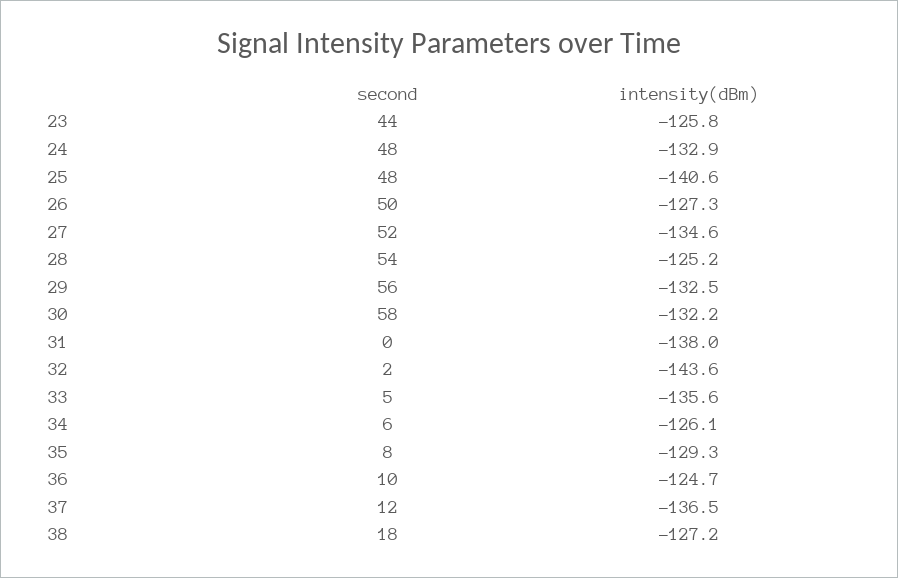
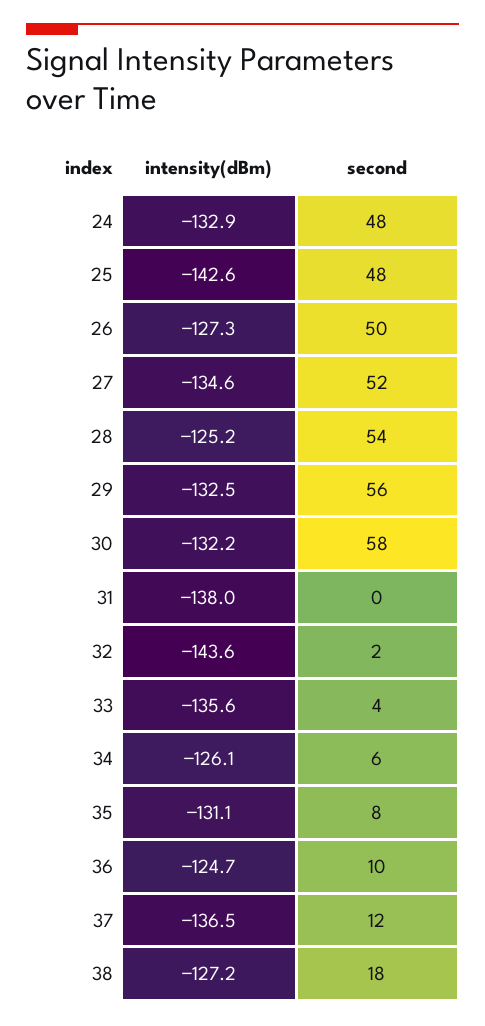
  {
    "second": {
-     "23": 44,
      "24": 48,
      "25": 48,
      "26": 50,
      "27": 52,
      "28": 54,
      "29": 56,
      "30": 58,
      "31": 0,
      "32": 2,
-     "33": 5,
+     "33": 4,
      "34": 6,
      "35": 8,
      "36": 10,
      "37": 12,
      "38": 18
    },
    "intensity(dBm)": {
-     "23": -125.8,
      "24": -132.9,
-     "25": -140.6,
+     "25": -142.6,
      "26": -127.3,
      "27": -134.6,
      "28": -125.2,
      "29": -132.5,
      "30": -132.2,
      "31": -138,
      "32": -143.6,
      "33": -135.6,
      "34": -126.1,
-     "35": -129.3,
+     "35": -131.1,
      "36": -124.7,
      "37": -136.5,
      "38": -127.2
    }
  }

